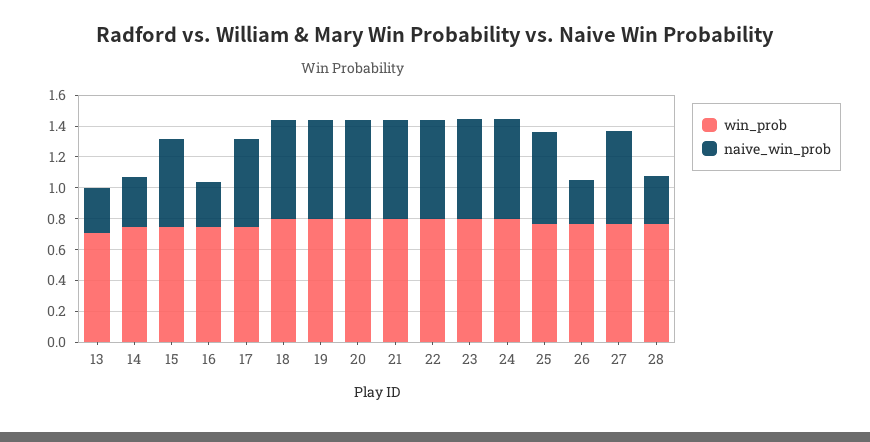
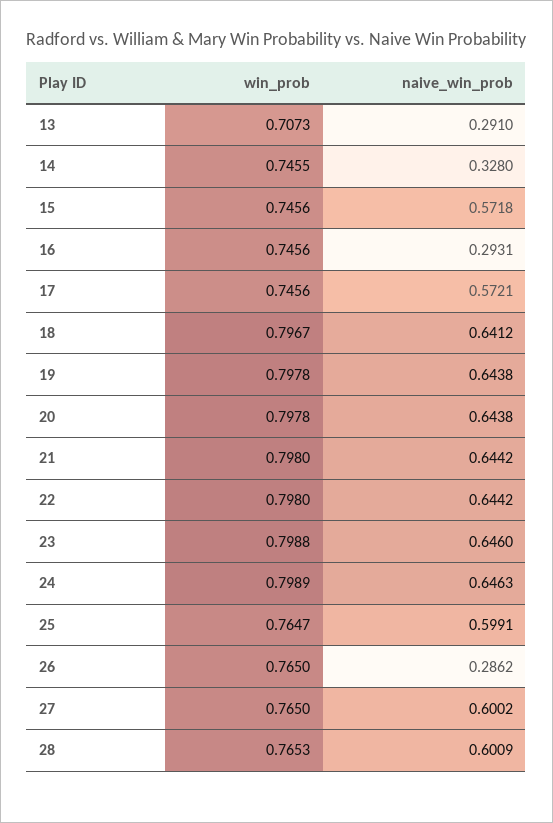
  {
    "win_prob": {
      "13": 0.7073,
      "14": 0.7455,
      "15": 0.7456,
      "16": 0.7456,
      "17": 0.7456,
      "18": 0.7967,
      "19": 0.7978,
      "20": 0.7978,
      "21": 0.798,
      "22": 0.798,
      "23": 0.7988,
      "24": 0.7989,
      "25": 0.7647,
      "26": 0.765,
      "27": 0.765,
      "28": 0.7653
    },
    "naive_win_prob": {
      "13": 0.291,
      "14": 0.328,
      "15": 0.5718,
      "16": 0.2931,
      "17": 0.5721,
      "18": 0.6412,
      "19": 0.6438,
      "20": 0.6438,
      "21": 0.6442,
      "22": 0.6442,
      "23": 0.646,
      "24": 0.6463,
      "25": 0.5991,
      "26": 0.2862,
      "27": 0.6002,
-     "28": 0.3
+     "28": 0.6009
    }
  }

